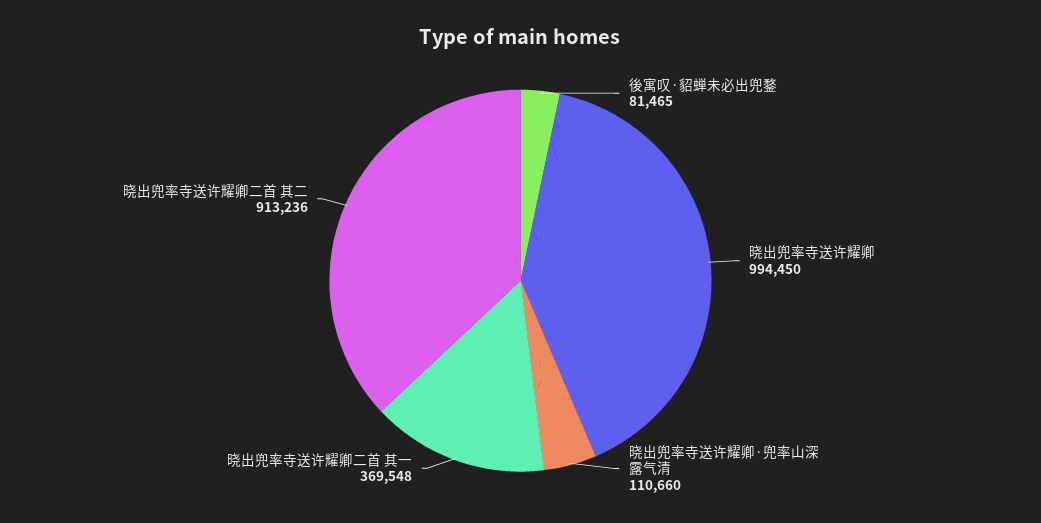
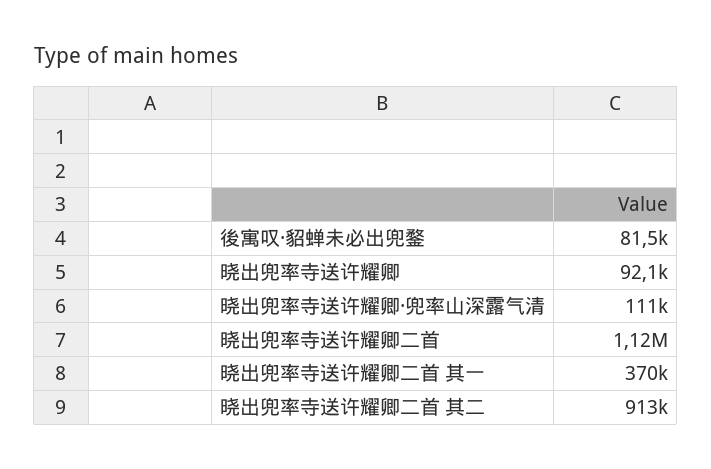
  {
    "後寓叹·貂蝉未必出兜鍪": 81465,
-   "晓出兜率寺送许耀卿": 994450,
+   "晓出兜率寺送许耀卿": 92100,
    "晓出兜率寺送许耀卿·兜率山深露气清": 110660,
    "晓出兜率寺送许耀卿二首 其一": 369548,
-   "晓出兜率寺送许耀卿二首 其二": 913236
+   "晓出兜率寺送许耀卿二首 其二": 913236,
+   "晓出兜率寺送许耀卿二首": 1120000
  }

